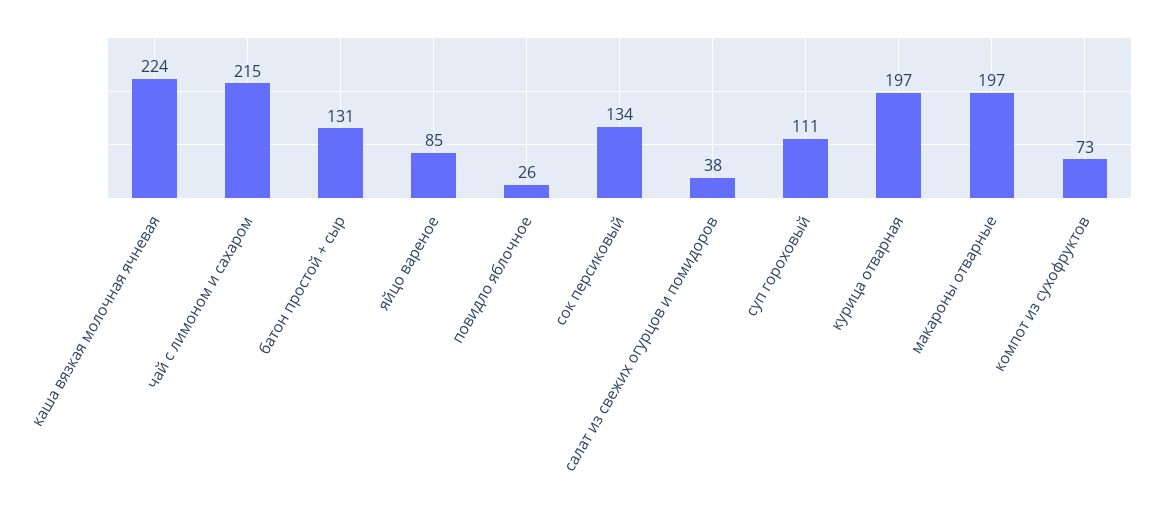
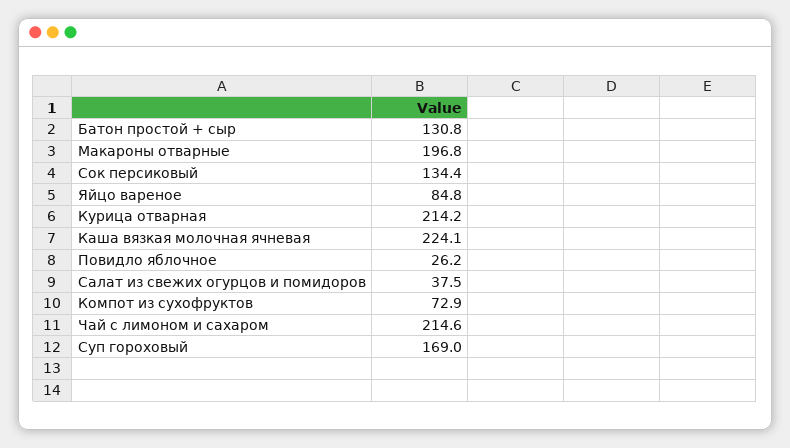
  {
    "каша вязкая молочная ячневая": 224.1,
    "чай с лимоном и сахаром": 214.6,
    "батон простой + сыр": 130.8,
    "яйцо вареное": 84.8,
    "повидло яблочное": 26.2,
    "сок персиковый": 134.4,
    "салат из свежих огурцов и помидоров": 37.5,
-   "суп гороховый": 111,
+   "суп гороховый": 169,
-   "курица отварная": 197,
+   "курица отварная": 214.2,
    "макароны отварные": 196.8,
    "компот из сухофруктов": 72.9
  }

